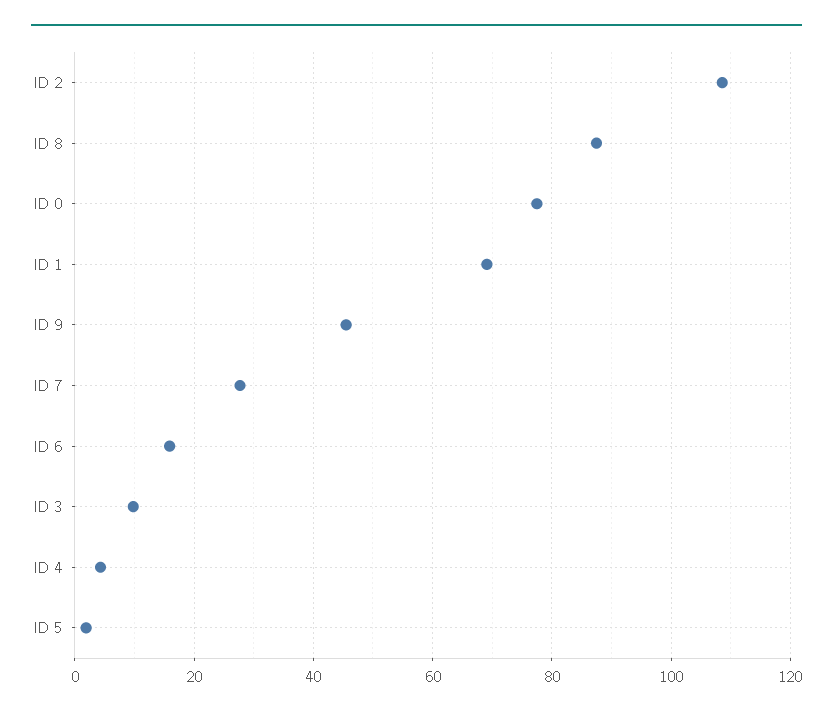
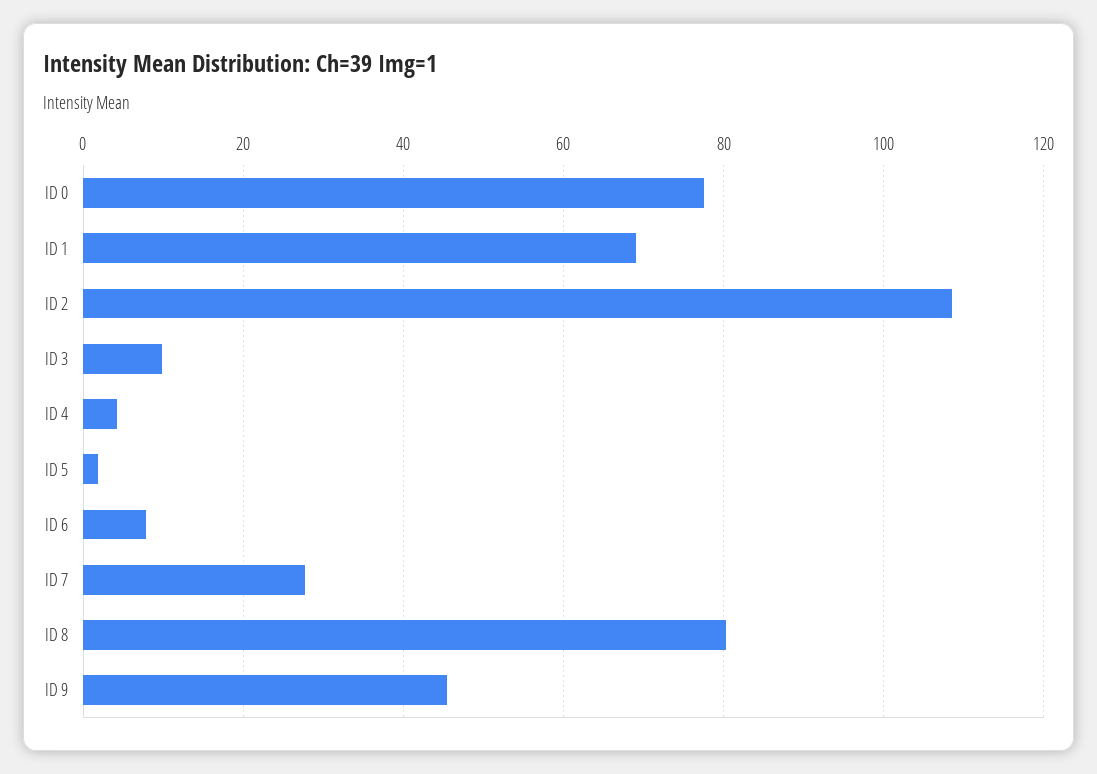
  {
    "ID 2": 108,
-   "ID 8": 88,
+   "ID 8": 80,
    "ID 0": 78,
    "ID 1": 70,
    "ID 9": 46,
    "ID 7": 28,
-   "ID 6": 16,
+   "ID 6": 8,
    "ID 3": 10,
    "ID 4": 4,
    "ID 5": 2
  }

